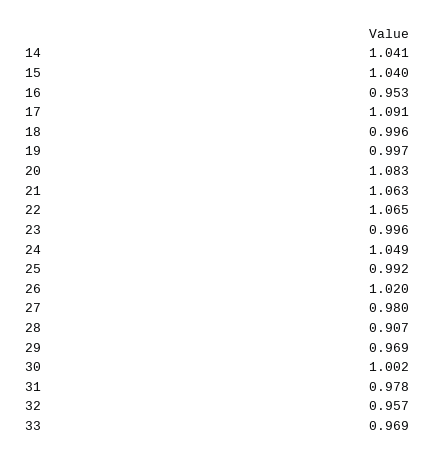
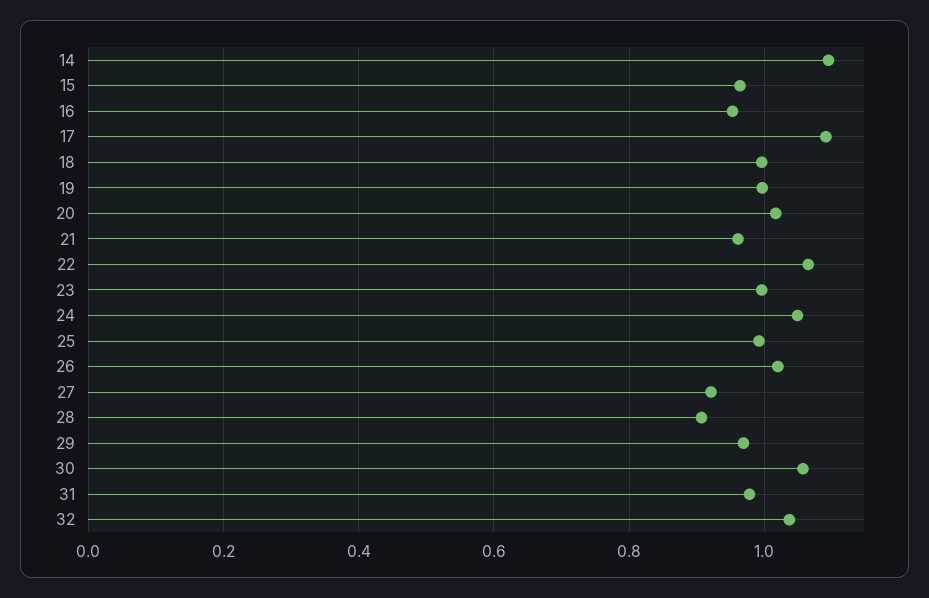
  {
-   "14": 1.041,
+   "14": 1.1,
-   "15": 1.04,
+   "15": 0.96,
    "16": 0.953,
    "17": 1.091,
    "18": 0.996,
    "19": 0.997,
-   "20": 1.083,
+   "20": 1.02,
-   "21": 1.063,
+   "21": 0.96,
    "22": 1.065,
    "23": 0.996,
    "24": 1.049,
    "25": 0.992,
    "26": 1.02,
-   "27": 0.98,
+   "27": 0.92,
    "28": 0.907,
    "29": 0.969,
-   "30": 1.002,
+   "30": 1.06,
    "31": 0.978,
-   "32": 0.957,
+   "32": 1.04
-   "33": 0.969
  }

